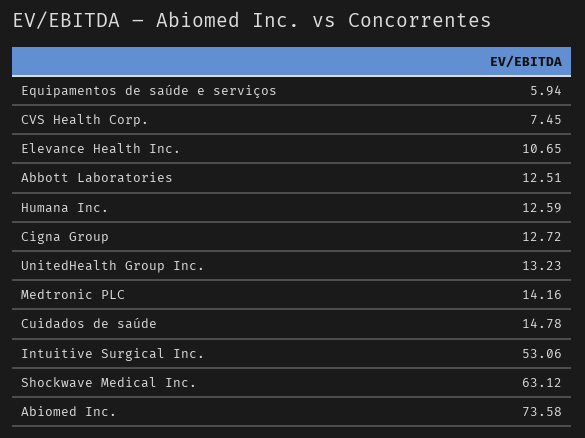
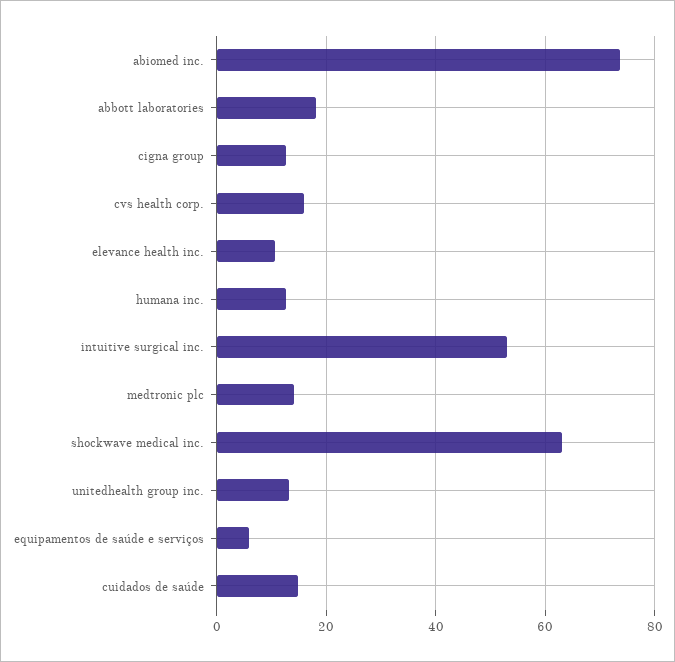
  {
    "Equipamentos de saúde e serviços": 5.94,
-   "CVS Health Corp.": 7.45,
+   "CVS Health Corp.": 16,
    "Elevance Health Inc.": 10.65,
-   "Abbott Laboratories": 12.51,
+   "Abbott Laboratories": 18,
    "Humana Inc.": 12.59,
    "Cigna Group": 12.72,
    "UnitedHealth Group Inc.": 13.23,
    "Medtronic PLC": 14.16,
    "Cuidados de saúde": 14.78,
    "Intuitive Surgical Inc.": 53.06,
    "Shockwave Medical Inc.": 63.12,
    "Abiomed Inc.": 73.58
  }

